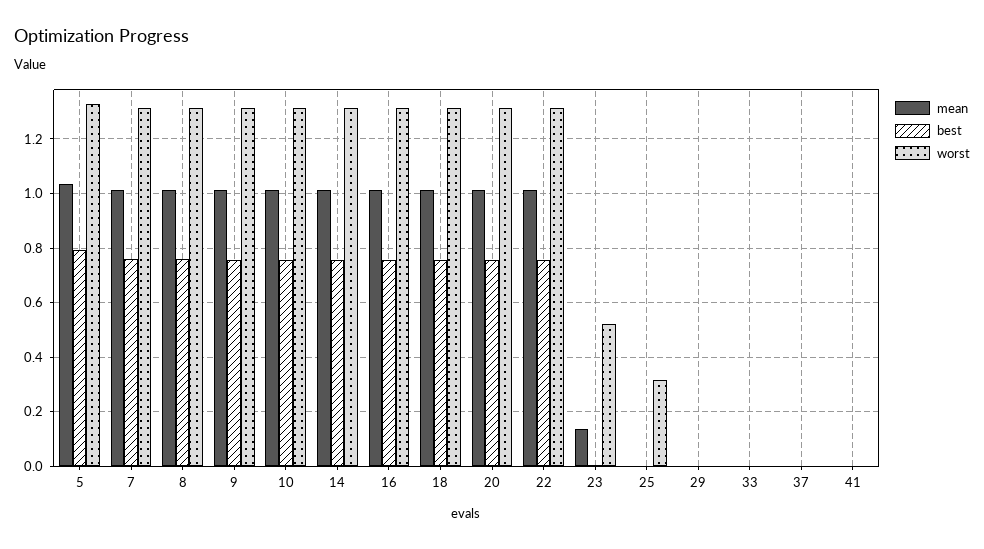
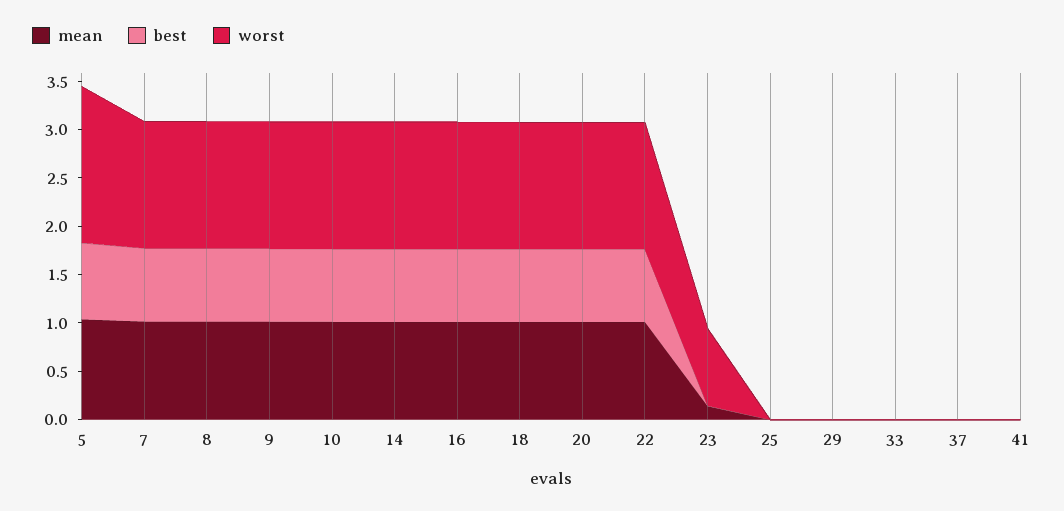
  {
    "mean": {
      "5": 1.025,
      "7": 1.025,
      "8": 1.025,
      "9": 1,
      "10": 1,
      "14": 1,
      "16": 1,
      "18": 1,
      "20": 1,
      "22": 1,
      "23": 0.15,
      "25": 0,
      "29": 0,
      "33": 0,
      "37": 0,
      "41": 0
    },
    "best": {
      "5": 0.8,
      "7": 0.75,
      "8": 0.75,
      "9": 0.75,
      "10": 0.75,
      "14": 0.75,
      "16": 0.75,
      "18": 0.75,
      "20": 0.75,
      "22": 0.75,
      "23": 0,
      "25": 0,
      "29": 0,
      "33": 0,
      "37": 0,
      "41": 0
    },
    "worst": {
-     "5": 1.325,
+     "5": 1.6,
      "7": 1.325,
      "8": 1.325,
      "9": 1.325,
      "10": 1.325,
      "14": 1.325,
      "16": 1.325,
      "18": 1.3,
      "20": 1.3,
      "22": 1.3,
-     "23": 0.525,
+     "23": 0.8,
-     "25": 0.325,
+     "25": 0,
      "29": 0,
      "33": 0,
      "37": 0,
      "41": 0
    }
  }

